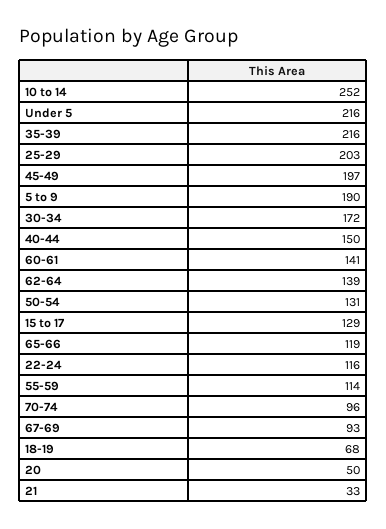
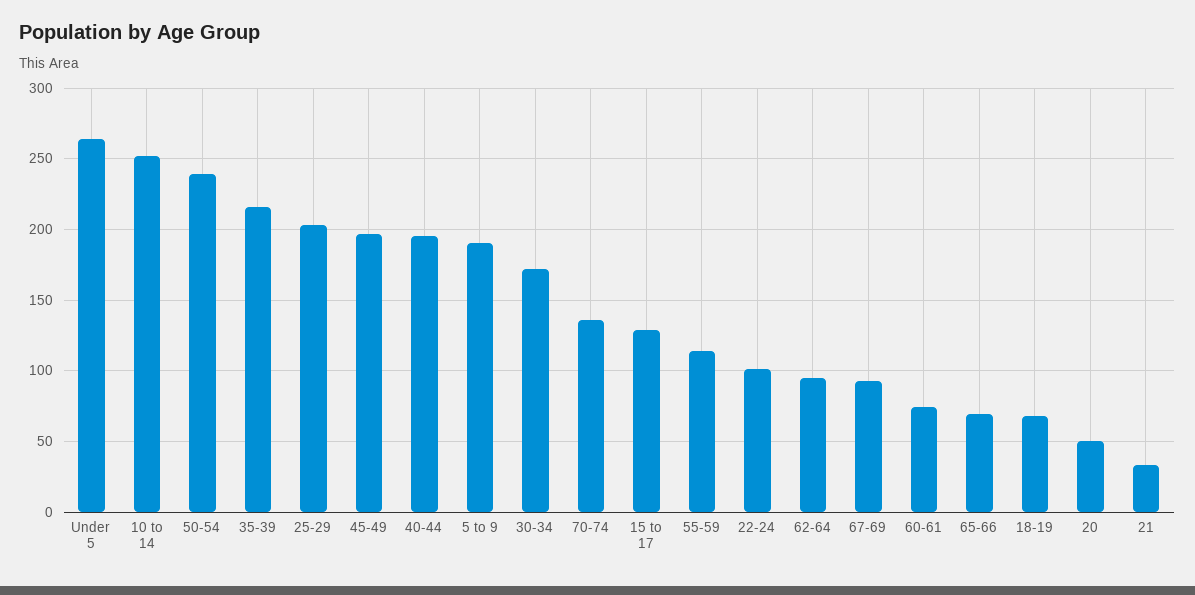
  {
    "10 to 14": 252,
-   "Under 5": 216,
+   "Under 5": 265,
    "35-39": 216,
    "25-29": 203,
    "45-49": 197,
    "5 to 9": 190,
    "30-34": 172,
-   "40-44": 150,
+   "40-44": 195,
-   "60-61": 141,
+   "60-61": 75,
-   "62-64": 139,
+   "62-64": 95,
-   "50-54": 131,
+   "50-54": 240,
    "15 to 17": 129,
-   "65-66": 119,
+   "65-66": 70,
-   "22-24": 116,
+   "22-24": 100,
    "55-59": 114,
-   "70-74": 96,
+   "70-74": 135,
    "67-69": 93,
    "18-19": 68,
    "20": 50,
    "21": 33
  }

